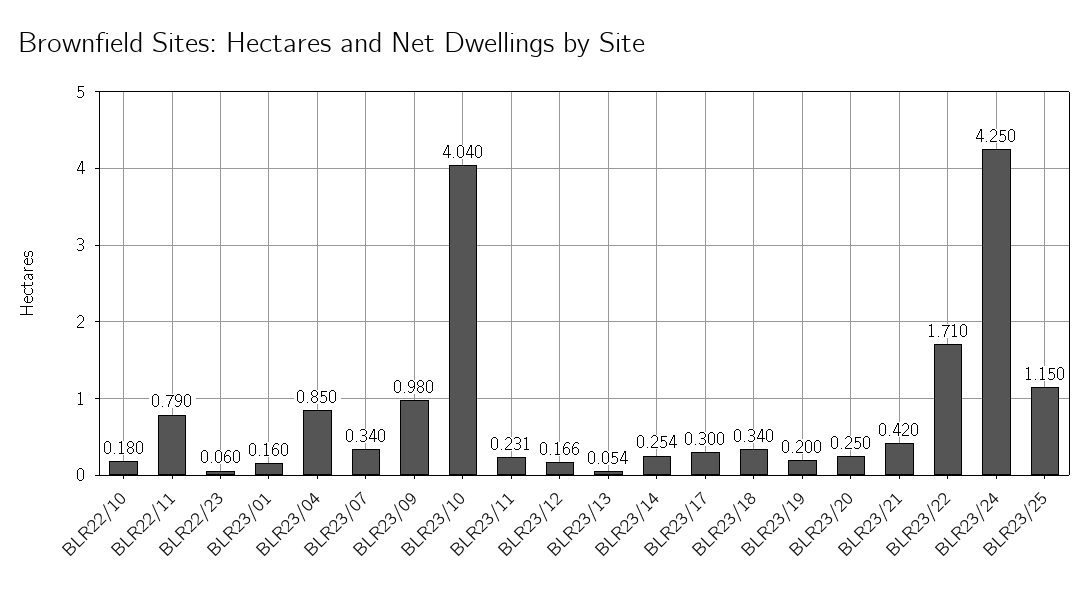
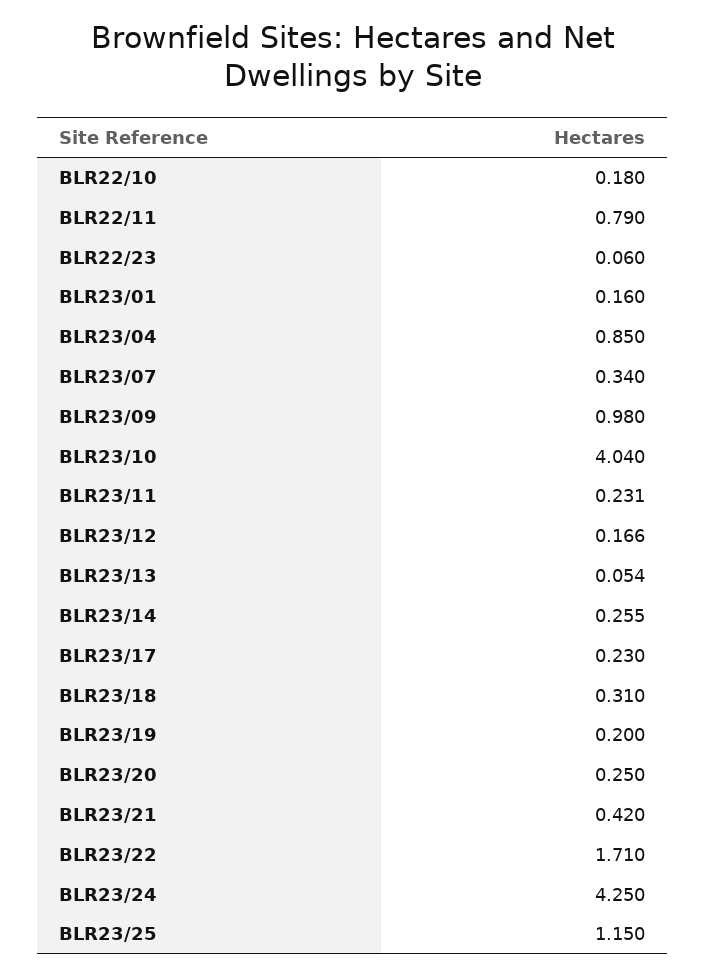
  {
    "BLR22/10": 0.18,
    "BLR22/11": 0.79,
    "BLR22/23": 0.06,
    "BLR23/01": 0.16,
    "BLR23/04": 0.85,
    "BLR23/07": 0.34,
    "BLR23/09": 0.98,
    "BLR23/10": 4.04,
    "BLR23/11": 0.231,
    "BLR23/12": 0.166,
    "BLR23/13": 0.054,
-   "BLR23/14": 0.254,
+   "BLR23/14": 0.255,
-   "BLR23/17": 0.3,
+   "BLR23/17": 0.23,
-   "BLR23/18": 0.34,
+   "BLR23/18": 0.31,
    "BLR23/19": 0.2,
    "BLR23/20": 0.25,
    "BLR23/21": 0.42,
    "BLR23/22": 1.71,
    "BLR23/24": 4.25,
    "BLR23/25": 1.15
  }

